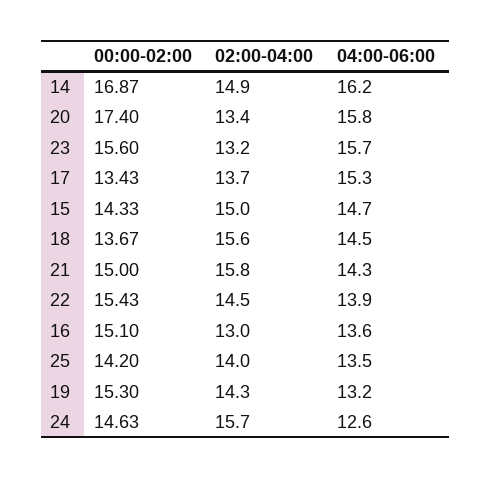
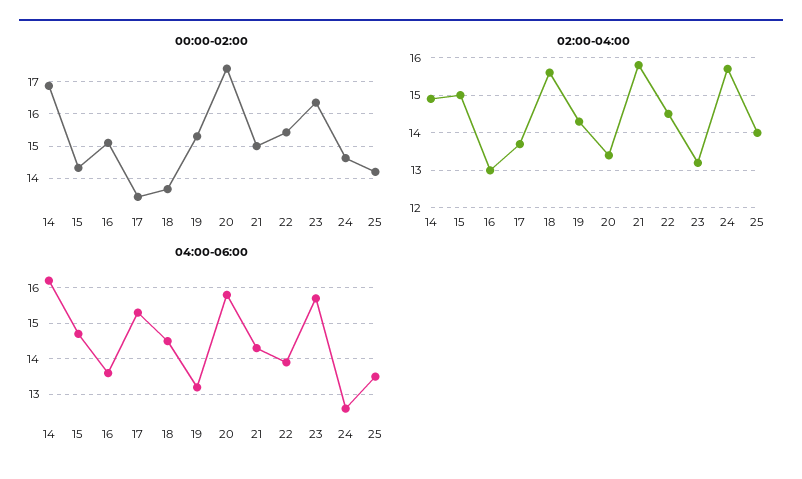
  {
    "00:00-02:00": {
      "14": 16.87,
      "20": 17.4,
-     "23": 15.6,
+     "23": 16.4,
      "17": 13.43,
      "15": 14.33,
      "18": 13.67,
      "21": 15,
      "22": 15.43,
      "16": 15.1,
      "25": 14.2,
      "19": 15.3,
      "24": 14.63
    },
    "02:00-04:00": {
      "14": 14.9,
      "20": 13.4,
      "23": 13.2,
      "17": 13.7,
      "15": 15,
      "18": 15.6,
      "21": 15.8,
      "22": 14.5,
      "16": 13,
      "25": 14,
      "19": 14.3,
      "24": 15.7
    },
    "04:00-06:00": {
      "14": 16.2,
      "20": 15.8,
      "23": 15.7,
      "17": 15.3,
      "15": 14.7,
      "18": 14.5,
      "21": 14.3,
      "22": 13.9,
      "16": 13.6,
      "25": 13.5,
      "19": 13.2,
      "24": 12.6
    }
  }

